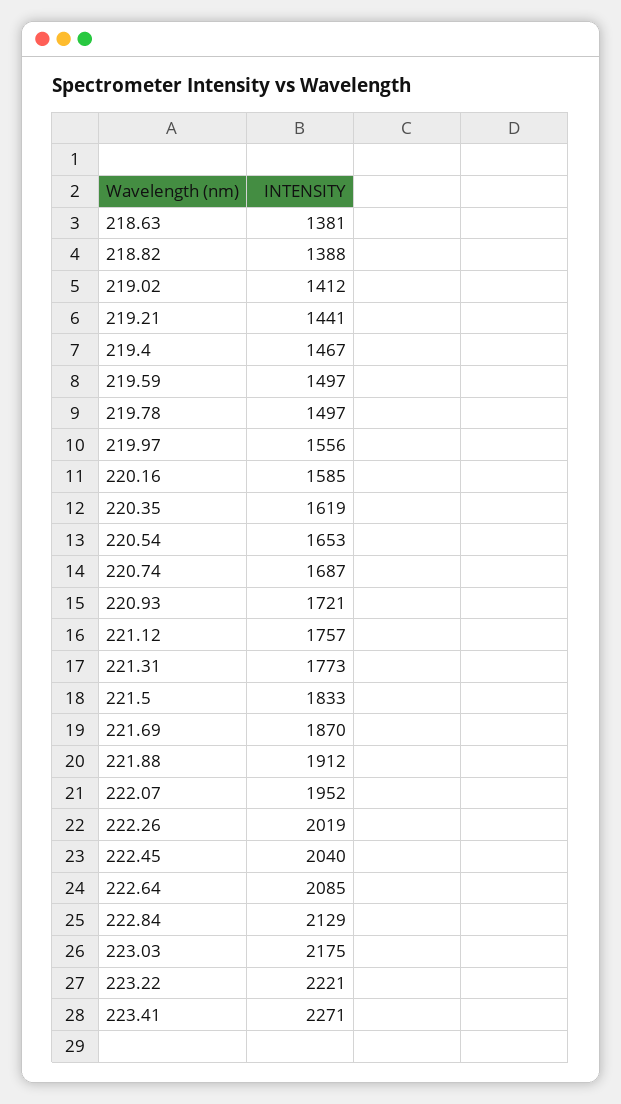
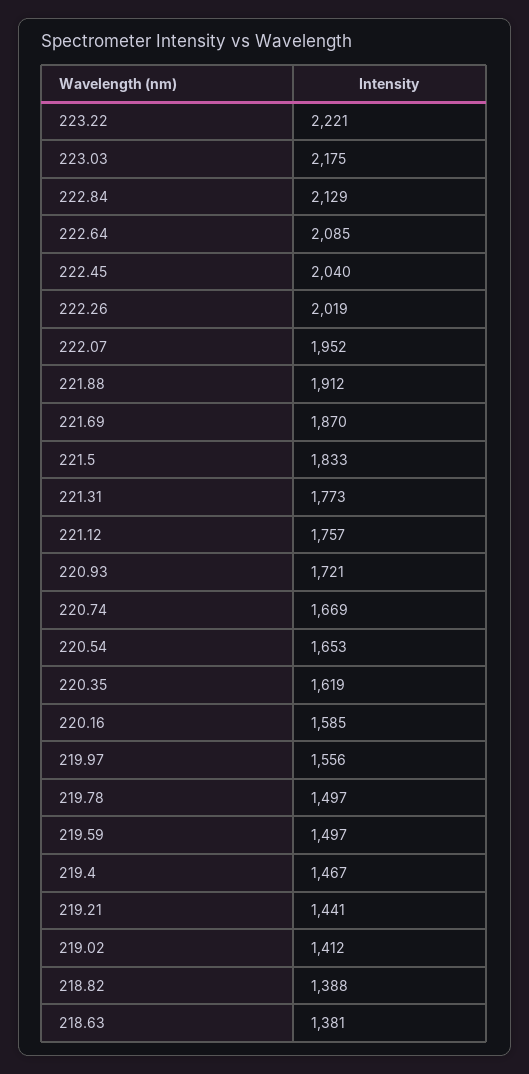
  {
    "218.63": 1381,
    "218.82": 1388,
    "219.02": 1412,
    "219.21": 1441,
    "219.4": 1467,
    "219.59": 1497,
    "219.78": 1497,
    "219.97": 1556,
    "220.16": 1585,
    "220.35": 1619,
    "220.54": 1653,
-   "220.74": 1687,
+   "220.74": 1669,
    "220.93": 1721,
    "221.12": 1757,
    "221.31": 1773,
    "221.5": 1833,
    "221.69": 1870,
    "221.88": 1912,
    "222.07": 1952,
    "222.26": 2019,
    "222.45": 2040,
    "222.64": 2085,
    "222.84": 2129,
    "223.03": 2175,
-   "223.22": 2221,
+   "223.22": 2221
-   "223.41": 2271
  }

